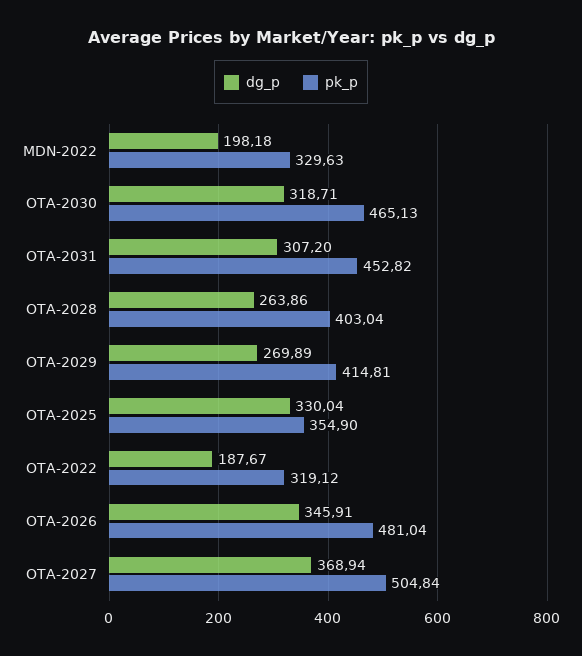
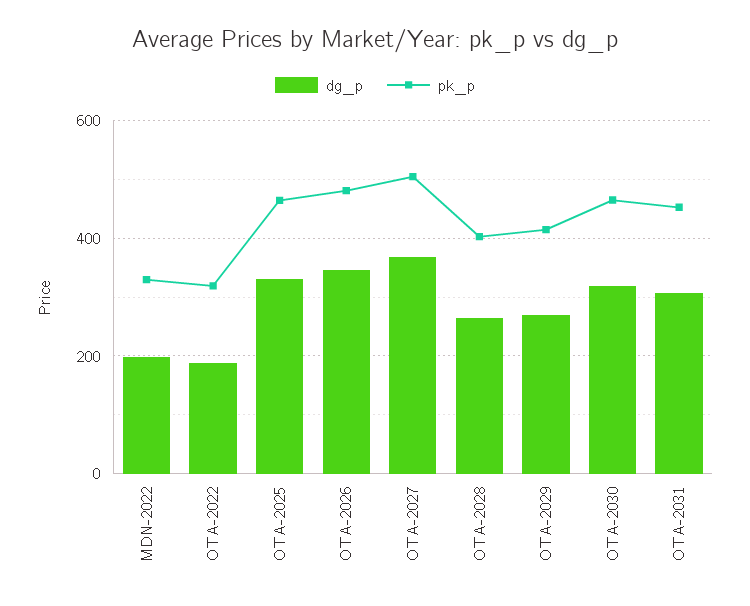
  {
    "dg_p": {
      "MDN-2022": 198.18,
      "OTA-2030": 318.71,
      "OTA-2031": 307.2,
      "OTA-2028": 263.86,
      "OTA-2029": 269.89,
      "OTA-2025": 330.04,
      "OTA-2022": 187.67,
      "OTA-2026": 345.91,
      "OTA-2027": 368.94
    },
    "pk_p": {
      "MDN-2022": 329.63,
      "OTA-2030": 465.13,
      "OTA-2031": 452.82,
      "OTA-2028": 403.04,
      "OTA-2029": 414.81,
-     "OTA-2025": 354.9,
+     "OTA-2025": 460,
      "OTA-2022": 319.12,
      "OTA-2026": 481.04,
      "OTA-2027": 504.84
    }
  }

